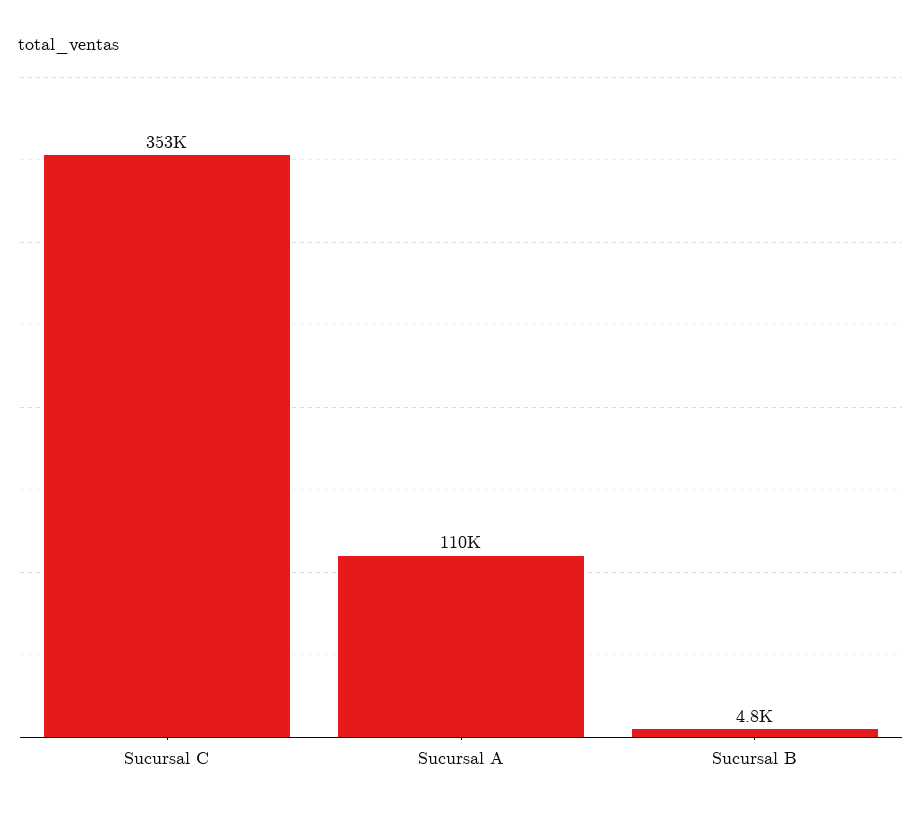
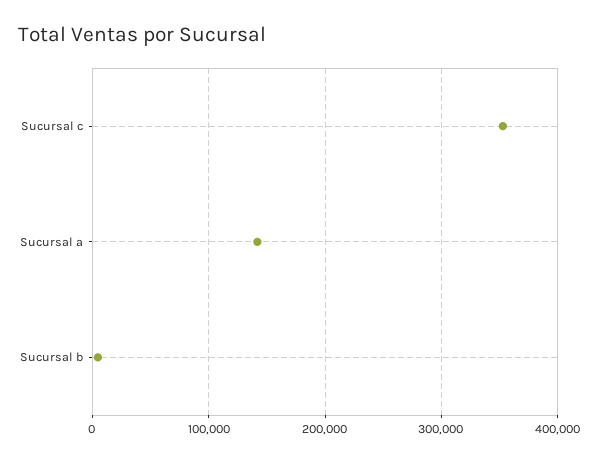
  {
    "Sucursal C": 353000,
-   "Sucursal A": 110000,
+   "Sucursal A": 140000,
    "Sucursal B": 4800
  }

